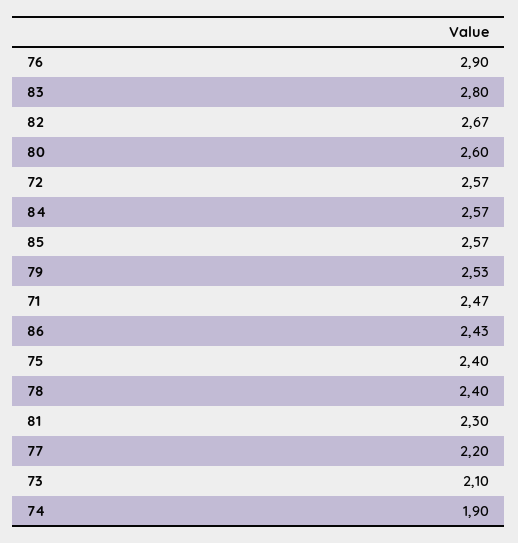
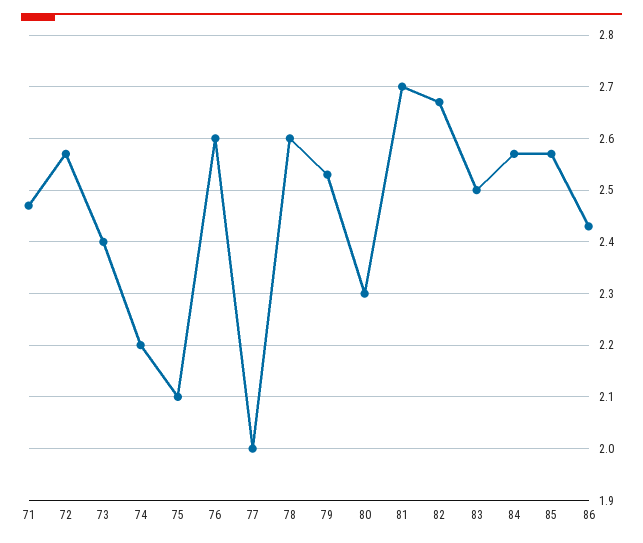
  {
-   "76": 2.9,
+   "76": 2.6,
-   "83": 2.8,
+   "83": 2.5,
    "82": 2.67,
-   "80": 2.6,
+   "80": 2.3,
    "72": 2.57,
    "84": 2.57,
    "85": 2.57,
    "79": 2.53,
    "71": 2.47,
    "86": 2.43,
-   "75": 2.4,
+   "75": 2.1,
-   "78": 2.4,
+   "78": 2.6,
-   "81": 2.3,
+   "81": 2.7,
-   "77": 2.2,
+   "77": 2,
-   "73": 2.1,
+   "73": 2.4,
-   "74": 1.9
+   "74": 2.2
  }

